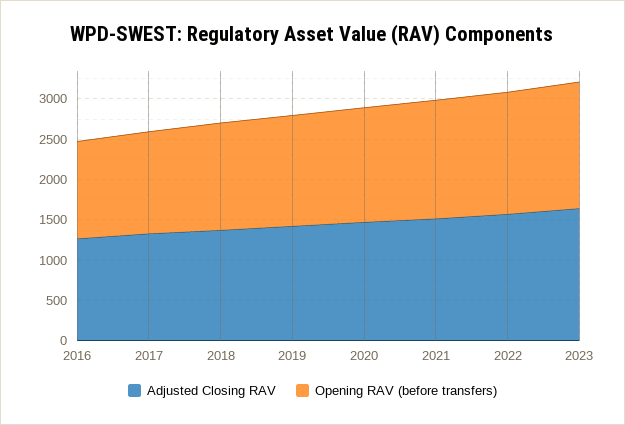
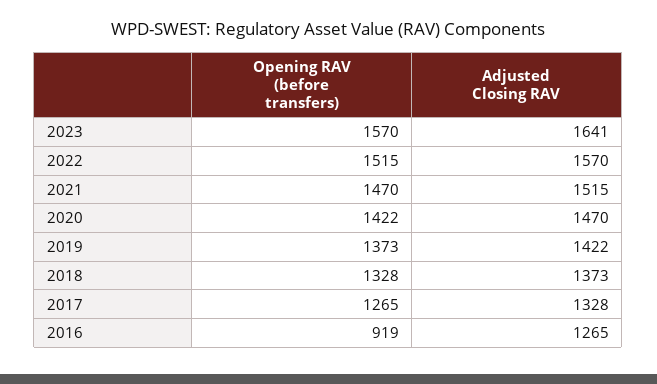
  {
    "Adjusted Closing RAV": {
      "2016": 1265,
      "2017": 1328,
      "2018": 1373,
      "2019": 1422,
      "2020": 1470,
      "2021": 1515,
      "2022": 1570,
      "2023": 1641
    },
    "Opening RAV (before transfers)": {
-     "2016": 1200,
+     "2016": 919,
      "2017": 1265,
      "2018": 1328,
      "2019": 1373,
      "2020": 1422,
      "2021": 1470,
      "2022": 1515,
      "2023": 1570
    }
  }

